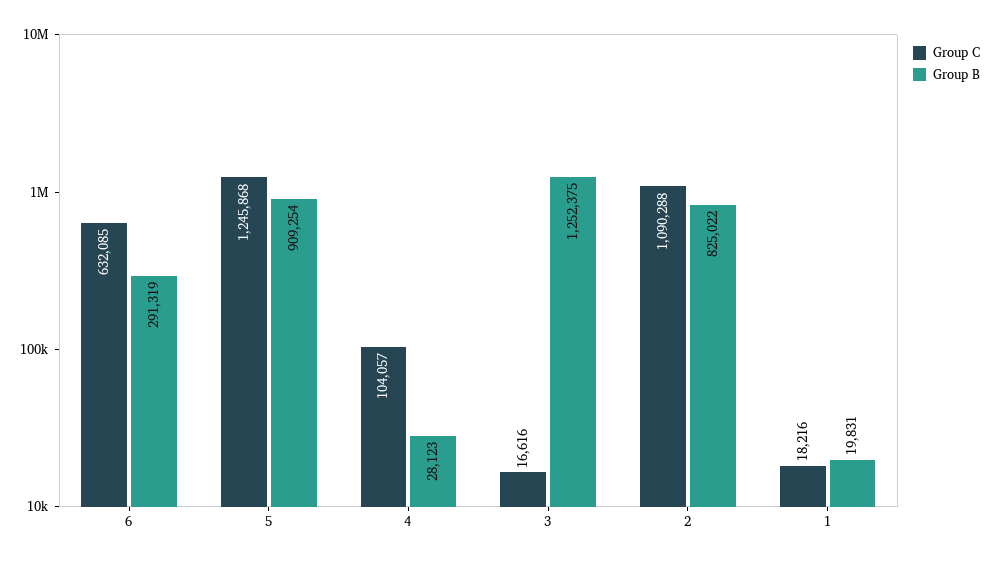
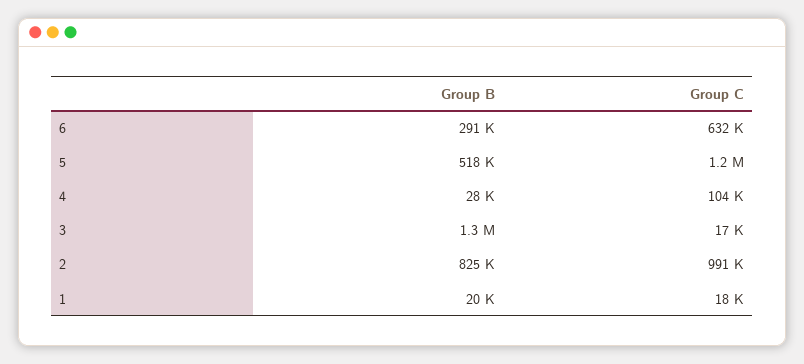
  {
    "Group C": {
      "6": 632085,
      "5": 1245868,
      "4": 104057,
      "3": 16616,
-     "2": 1090288,
+     "2": 991000,
      "1": 18216
    },
    "Group B": {
      "6": 291319,
-     "5": 909254,
+     "5": 518000,
      "4": 28123,
      "3": 1252375,
      "2": 825022,
      "1": 19831
    }
  }

